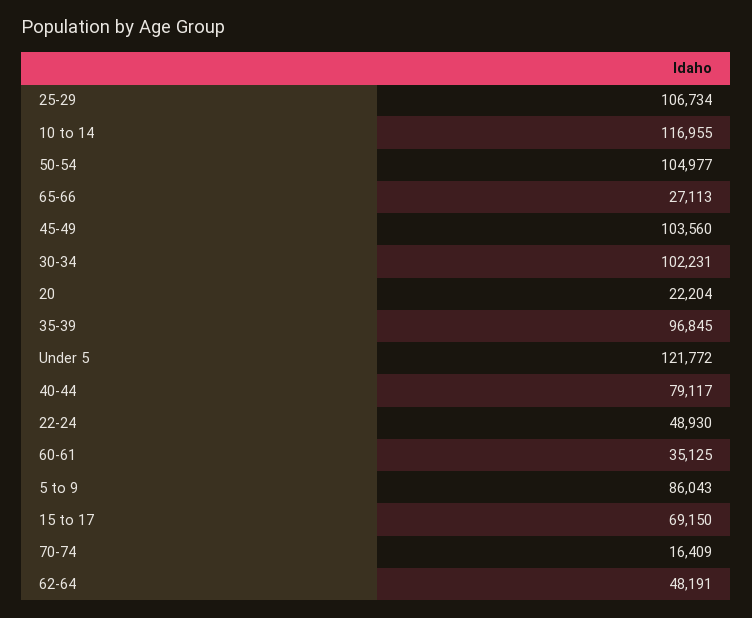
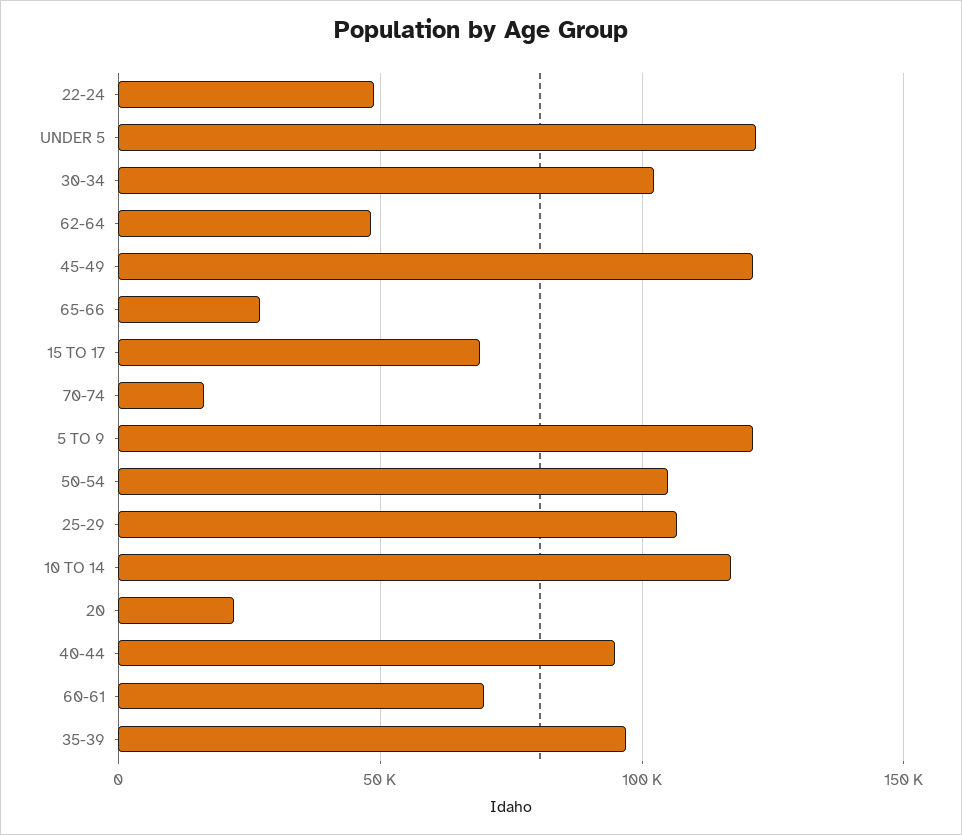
  {
    "25-29": 106734,
    "10 to 14": 116955,
    "50-54": 104977,
    "65-66": 27113,
-   "45-49": 103560,
+   "45-49": 120000,
    "30-34": 102231,
    "20": 22204,
    "35-39": 96845,
    "Under 5": 121772,
-   "40-44": 79117,
+   "40-44": 95000,
    "22-24": 48930,
-   "60-61": 35125,
+   "60-61": 70000,
-   "5 to 9": 86043,
+   "5 to 9": 120000,
    "15 to 17": 69150,
    "70-74": 16409,
    "62-64": 48191
  }

